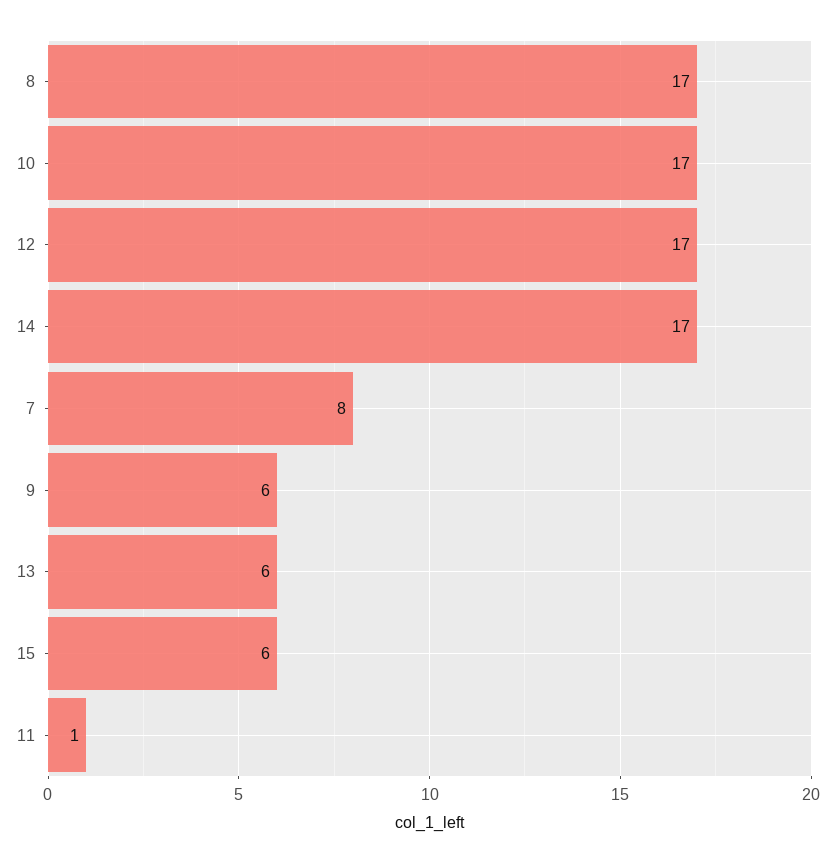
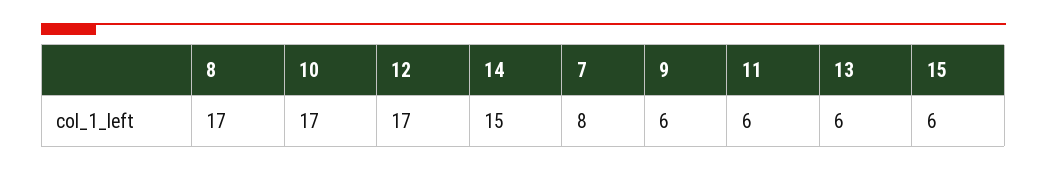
  {
    "8": 17,
    "10": 17,
    "12": 17,
-   "14": 17,
+   "14": 15,
    "7": 8,
    "9": 6,
    "13": 6,
    "15": 6,
-   "11": 1
+   "11": 6
  }

